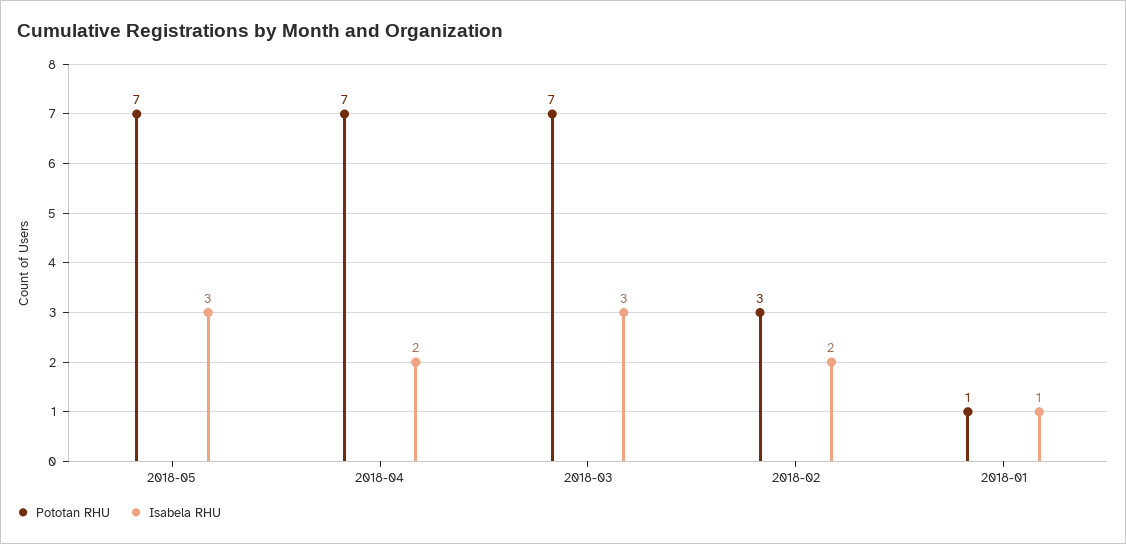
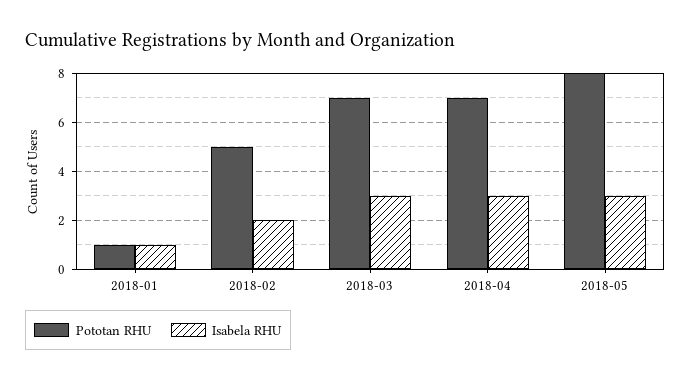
  {
    "Pototan RHU": {
-     "2018-05": 7,
+     "2018-05": 8,
      "2018-04": 7,
      "2018-03": 7,
-     "2018-02": 3,
+     "2018-02": 5,
      "2018-01": 1
    },
    "Isabela RHU": {
      "2018-05": 3,
-     "2018-04": 2,
+     "2018-04": 3,
      "2018-03": 3,
      "2018-02": 2,
      "2018-01": 1
    }
  }

